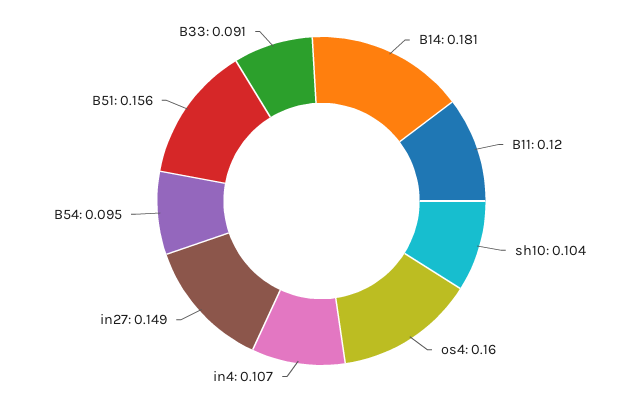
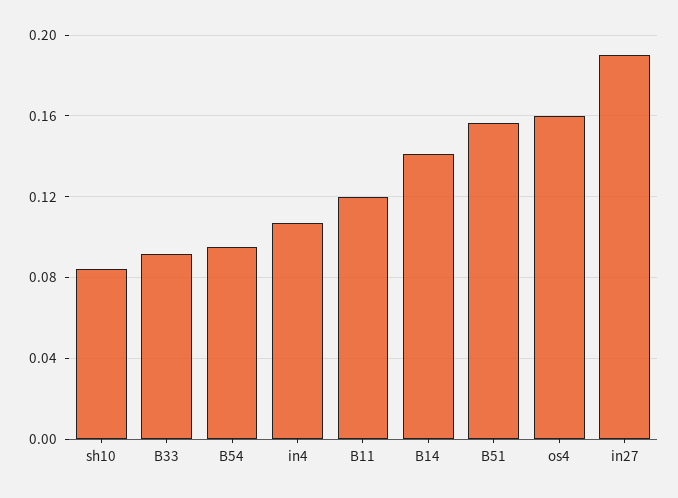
  {
-   "B14": 0.181,
+   "B14": 0.14,
    "B11": 0.12,
-   "sh10": 0.104,
+   "sh10": 0.085,
    "os4": 0.16,
    "in4": 0.107,
-   "in27": 0.149,
+   "in27": 0.19,
    "B54": 0.095,
    "B51": 0.156,
    "B33": 0.091
  }

